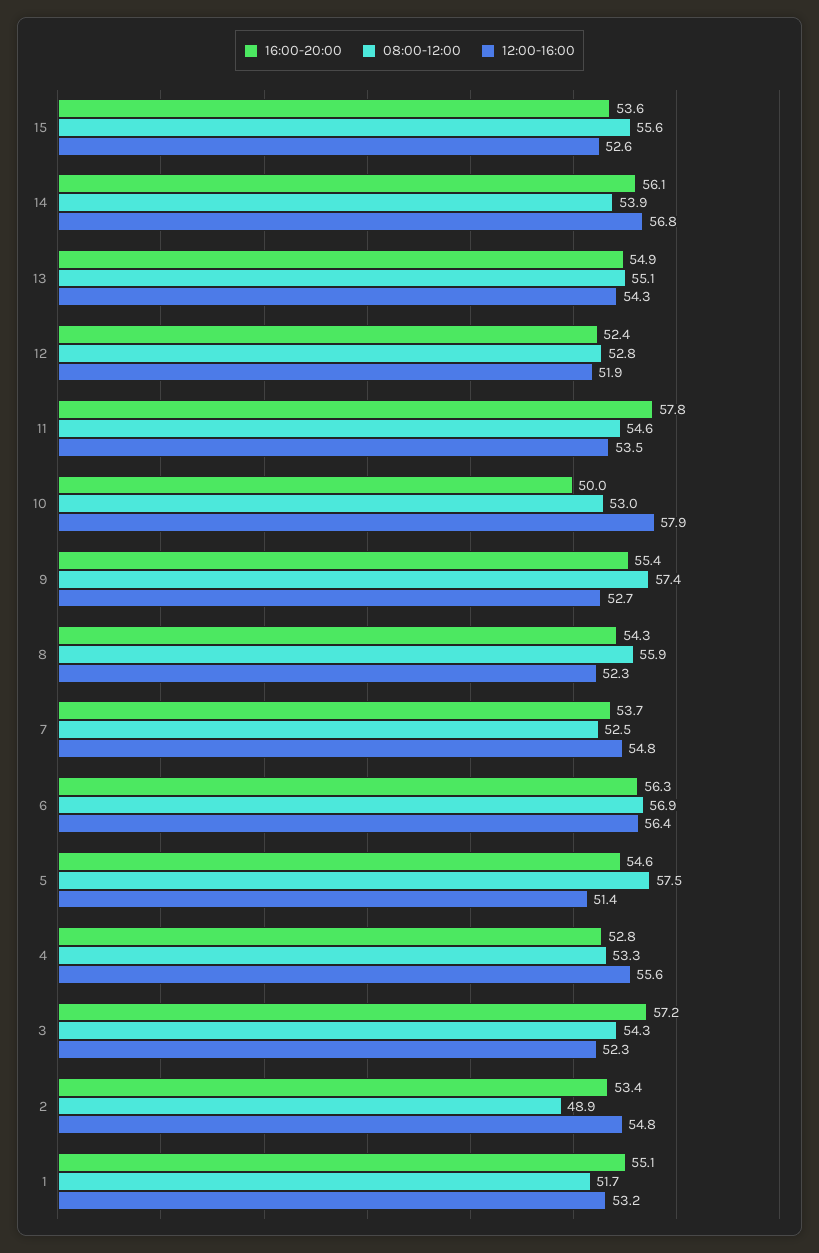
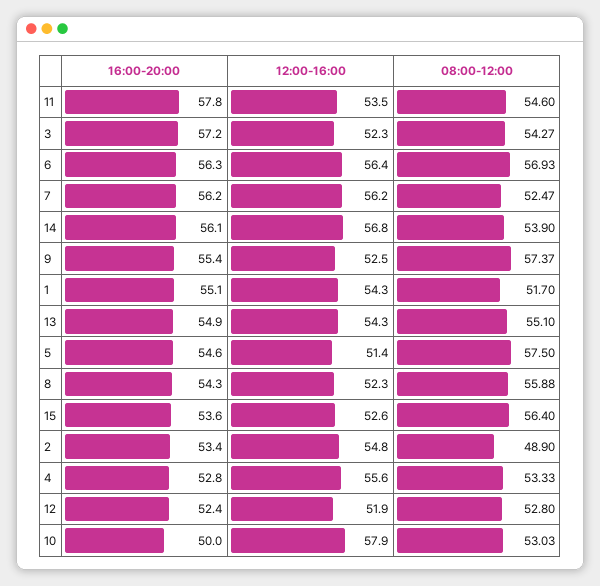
  {
    "16:00-20:00": {
      "15": 53.6,
      "14": 56.1,
      "13": 54.9,
      "12": 52.4,
      "11": 57.8,
      "10": 50,
      "9": 55.4,
      "8": 54.3,
-     "7": 53.7,
+     "7": 56.2,
      "6": 56.3,
      "5": 54.6,
      "4": 52.8,
      "3": 57.2,
      "2": 53.4,
      "1": 55.1
    },
    "08:00-12:00": {
-     "15": 55.6,
+     "15": 56.4,
      "14": 53.9,
      "13": 55.1,
      "12": 52.8,
      "11": 54.6,
      "10": 53.03,
      "9": 57.37,
      "8": 55.88,
      "7": 52.47,
      "6": 56.93,
      "5": 57.5,
      "4": 53.33,
      "3": 54.27,
      "2": 48.9,
      "1": 51.7
    },
    "12:00-16:00": {
      "15": 52.6,
      "14": 56.8,
      "13": 54.3,
      "12": 51.9,
      "11": 53.5,
      "10": 57.9,
-     "9": 52.7,
+     "9": 52.5,
      "8": 52.3,
-     "7": 54.8,
+     "7": 56.2,
      "6": 56.4,
      "5": 51.4,
      "4": 55.6,
      "3": 52.3,
      "2": 54.8,
-     "1": 53.2
+     "1": 54.3
    }
  }

